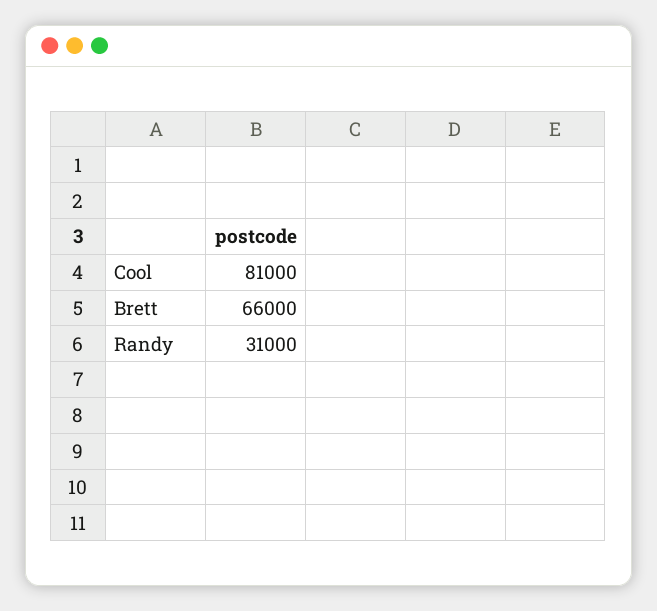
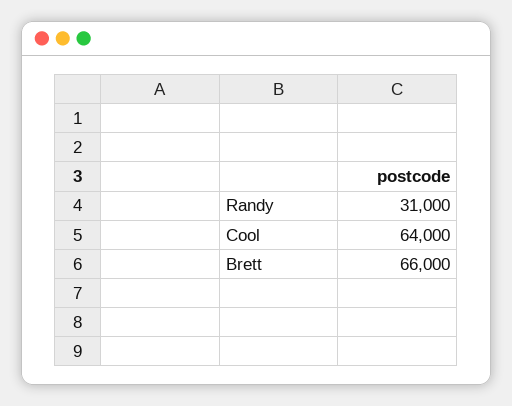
  {
-   "Cool": 81000,
+   "Cool": 64000,
    "Brett": 66000,
    "Randy": 31000
  }

